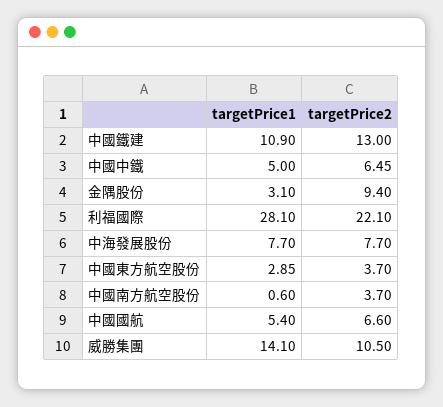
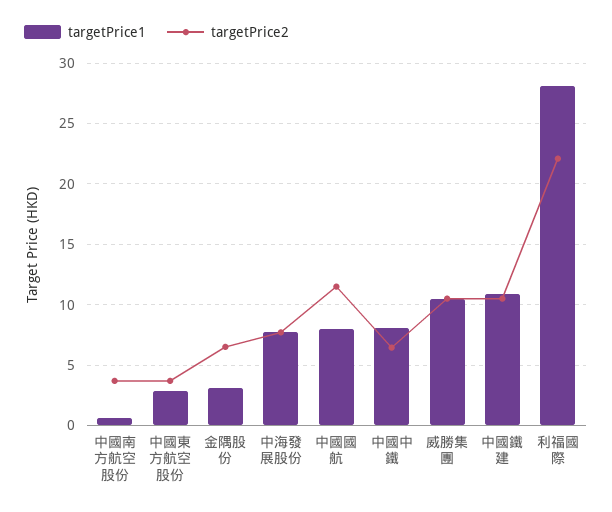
  {
    "targetPrice1": {
      "中國鐵建": 10.9,
-     "中國中鐵": 5,
+     "中國中鐵": 8,
      "金隅股份": 3.1,
      "利福國際": 28.1,
      "中海發展股份": 7.7,
      "中國東方航空股份": 2.85,
      "中國南方航空股份": 0.6,
-     "中國國航": 5.4,
+     "中國國航": 8,
-     "威勝集團": 14.1
+     "威勝集團": 10.5
    },
    "targetPrice2": {
-     "中國鐵建": 13,
+     "中國鐵建": 10.5,
      "中國中鐵": 6.45,
-     "金隅股份": 9.4,
+     "金隅股份": 6.5,
      "利福國際": 22.1,
      "中海發展股份": 7.7,
      "中國東方航空股份": 3.7,
      "中國南方航空股份": 3.7,
-     "中國國航": 6.6,
+     "中國國航": 11.5,
      "威勝集團": 10.5
    }
  }

